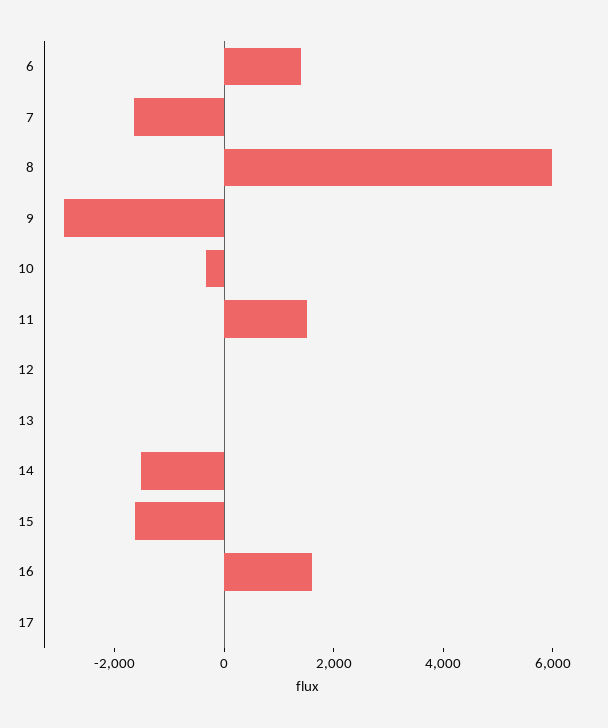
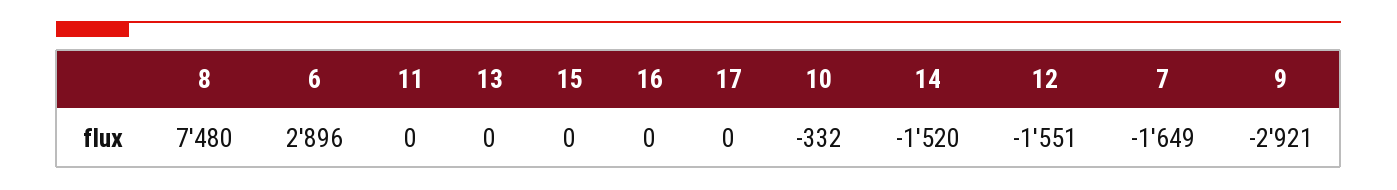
  {
-   "6": 1500,
+   "6": 2896,
    "7": -1649,
-   "8": 6000,
+   "8": 7480,
    "9": -2921,
    "10": -332,
-   "11": 1500,
+   "11": 0,
-   "12": 0,
+   "12": -1551,
    "13": 0,
    "14": -1520,
-   "15": -1500,
+   "15": 0,
-   "16": 1500,
+   "16": 0,
    "17": 0
  }

